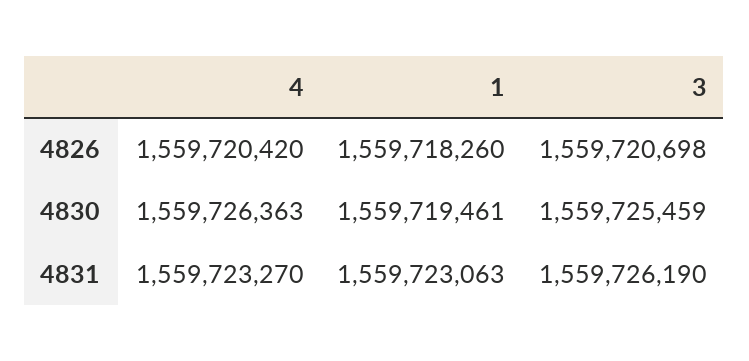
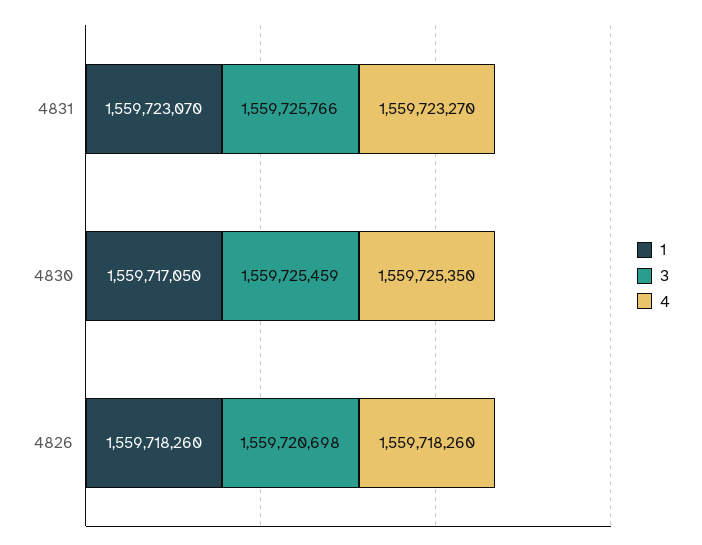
  {
    "4": {
-     "4826": 1559720420,
+     "4826": 1559718260,
-     "4830": 1559726363,
+     "4830": 1559725350,
      "4831": 1559723270
    },
    "1": {
      "4826": 1559718260,
-     "4830": 1559719461,
+     "4830": 1559717050,
-     "4831": 1559723063
+     "4831": 1559723070
    },
    "3": {
      "4826": 1559720698,
      "4830": 1559725459,
-     "4831": 1559726190
+     "4831": 1559725766
    }
  }

